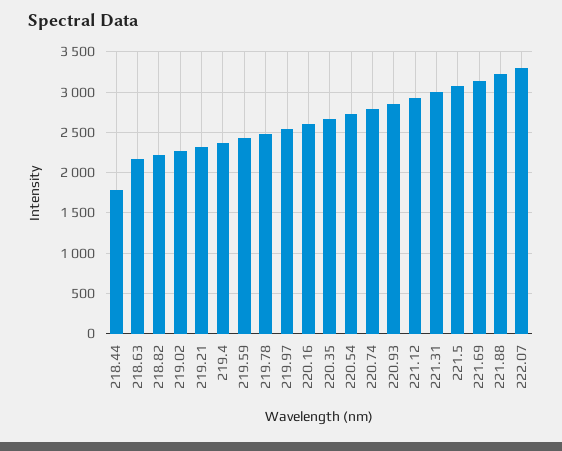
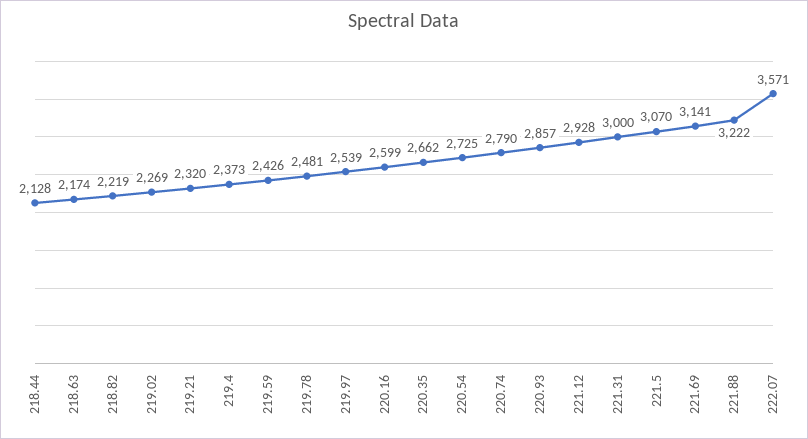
  {
-   "218.44": 1800,
+   "218.44": 2128,
    "218.63": 2174,
    "218.82": 2219,
    "219.02": 2269,
    "219.21": 2320,
    "219.4": 2373,
    "219.59": 2426,
    "219.78": 2481,
    "219.97": 2539,
    "220.16": 2599,
    "220.35": 2662,
    "220.54": 2725,
    "220.74": 2790,
    "220.93": 2857,
    "221.12": 2928,
    "221.31": 3000,
    "221.5": 3070,
    "221.69": 3141,
    "221.88": 3222,
-   "222.07": 3300
+   "222.07": 3571
  }

